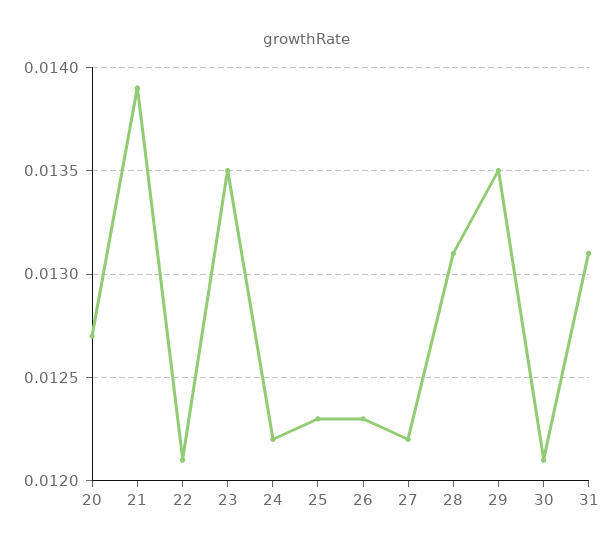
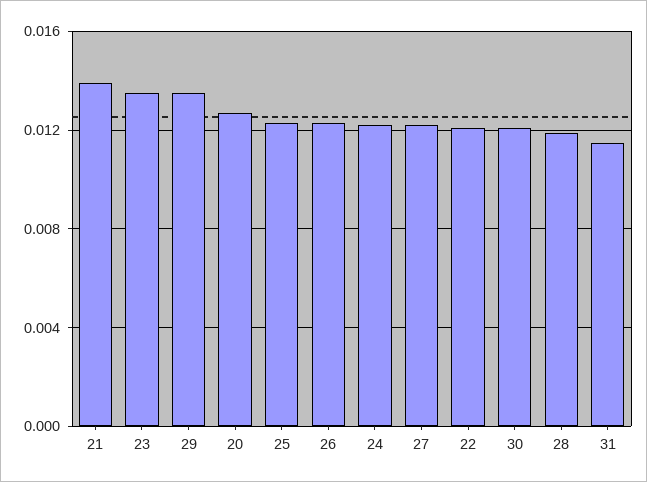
  {
    "20": 0.0127,
    "21": 0.0139,
    "22": 0.0121,
    "23": 0.0135,
    "24": 0.0122,
    "25": 0.0123,
    "26": 0.0123,
    "27": 0.0122,
-   "28": 0.0131,
+   "28": 0.012,
    "29": 0.0135,
    "30": 0.0121,
-   "31": 0.0131
+   "31": 0.0115
  }

